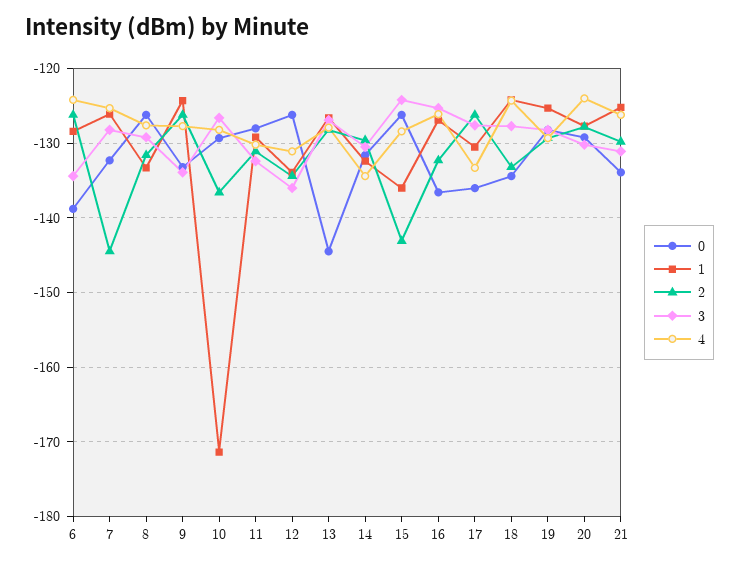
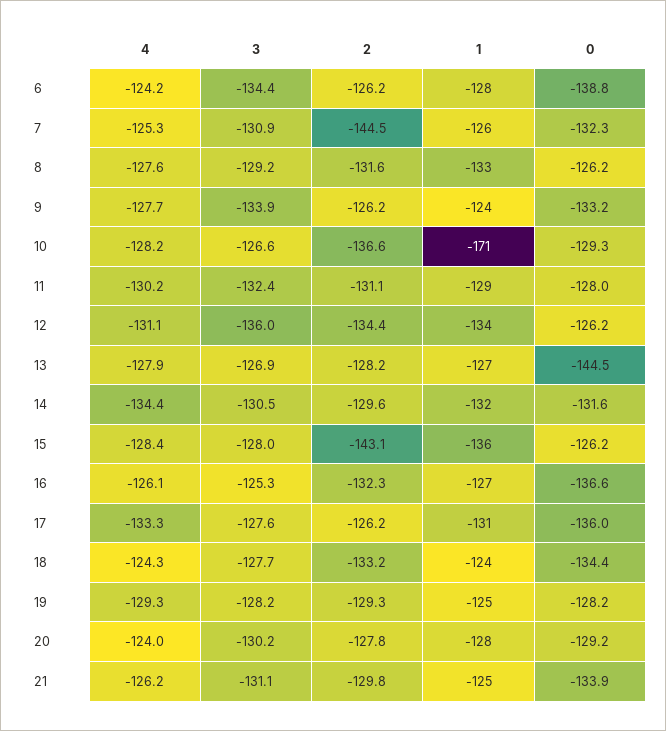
  {
    "0": {
      "6": -138.8,
      "7": -132.3,
      "8": -126.2,
      "9": -133.2,
      "10": -129.3,
      "11": -128,
      "12": -126.2,
      "13": -144.5,
      "14": -131.6,
      "15": -126.2,
      "16": -136.6,
      "17": -136,
      "18": -134.4,
      "19": -128.2,
      "20": -129.2,
      "21": -133.9
    },
    "1": {
      "6": -128,
      "7": -126,
      "8": -133,
      "9": -124,
      "10": -171,
      "11": -129,
      "12": -134,
      "13": -127,
      "14": -132,
      "15": -136,
      "16": -127,
      "17": -131,
      "18": -124,
      "19": -125,
      "20": -128,
      "21": -125
    },
    "2": {
      "6": -126.2,
      "7": -144.5,
      "8": -131.6,
      "9": -126.2,
      "10": -136.6,
      "11": -131.1,
      "12": -134.4,
      "13": -128.2,
      "14": -129.6,
      "15": -143.1,
      "16": -132.3,
      "17": -126.2,
      "18": -133.2,
      "19": -129.3,
      "20": -127.8,
      "21": -129.8
    },
    "3": {
      "6": -134.4,
-     "7": -128,
+     "7": -130.9,
      "8": -129.2,
      "9": -133.9,
      "10": -126.6,
      "11": -132.4,
      "12": -136,
      "13": -126.9,
      "14": -130.5,
-     "15": -124,
+     "15": -128,
      "16": -125.3,
      "17": -127.6,
      "18": -127.7,
      "19": -128.2,
      "20": -130.2,
      "21": -131.1
    },
    "4": {
      "6": -124.2,
      "7": -125.3,
      "8": -127.6,
      "9": -127.7,
      "10": -128.2,
      "11": -130.2,
      "12": -131.1,
      "13": -127.9,
      "14": -134.4,
      "15": -128.4,
      "16": -126.1,
      "17": -133.3,
      "18": -124.3,
      "19": -129.3,
      "20": -124,
      "21": -126.2
    }
  }

